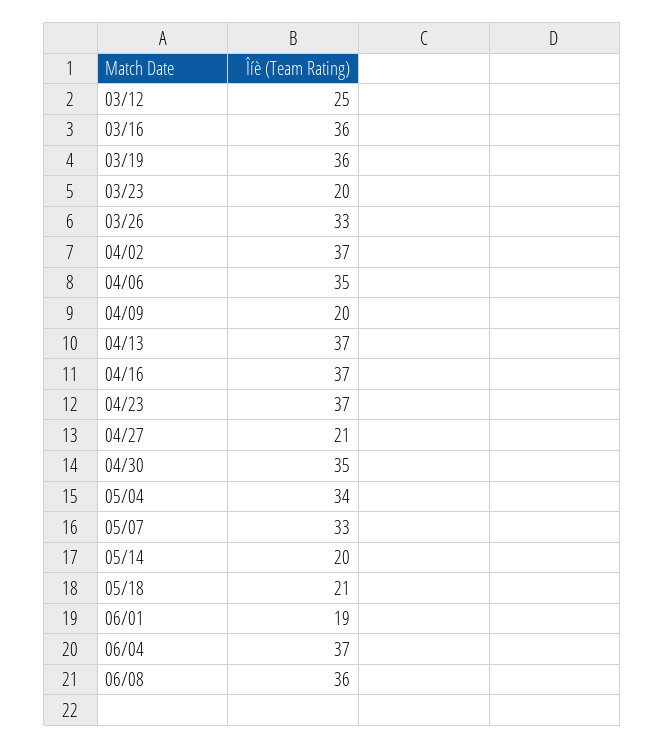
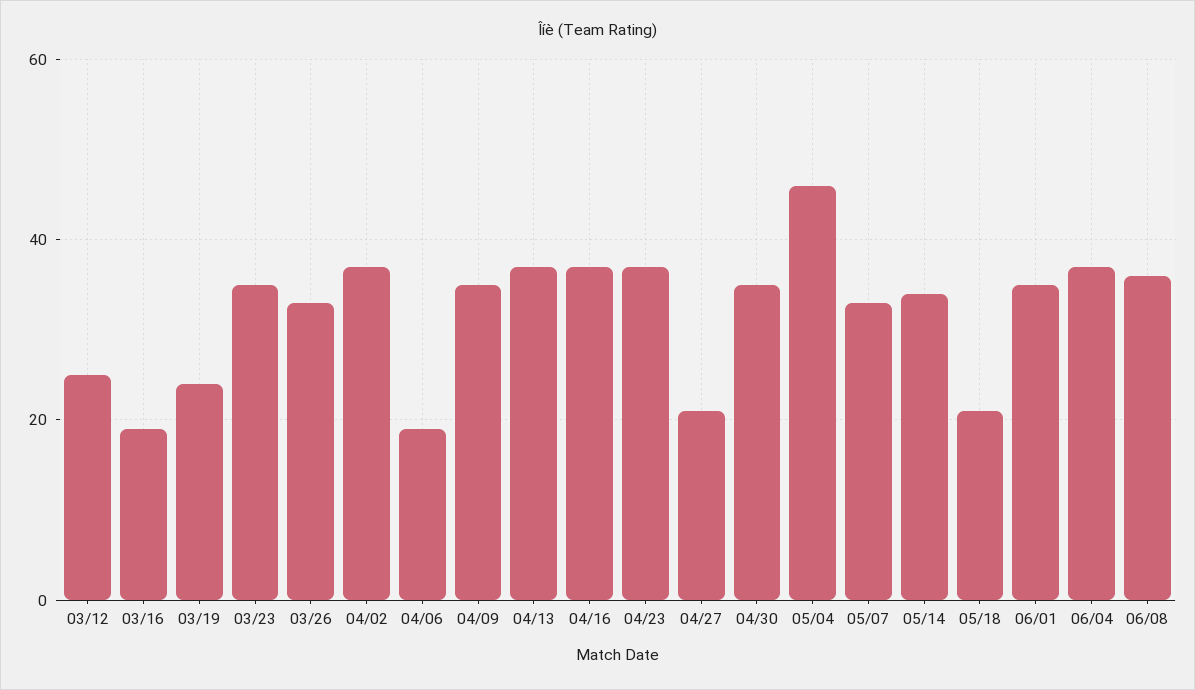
  {
    "03/12": 25,
-   "03/16": 36,
+   "03/16": 20,
-   "03/19": 36,
+   "03/19": 25,
-   "03/23": 20,
+   "03/23": 35,
    "03/26": 33,
    "04/02": 37,
-   "04/06": 35,
+   "04/06": 20,
-   "04/09": 20,
+   "04/09": 35,
    "04/13": 37,
    "04/16": 37,
    "04/23": 37,
    "04/27": 21,
    "04/30": 35,
-   "05/04": 34,
+   "05/04": 45,
    "05/07": 33,
-   "05/14": 20,
+   "05/14": 35,
    "05/18": 21,
-   "06/01": 19,
+   "06/01": 35,
    "06/04": 37,
    "06/08": 36
  }

